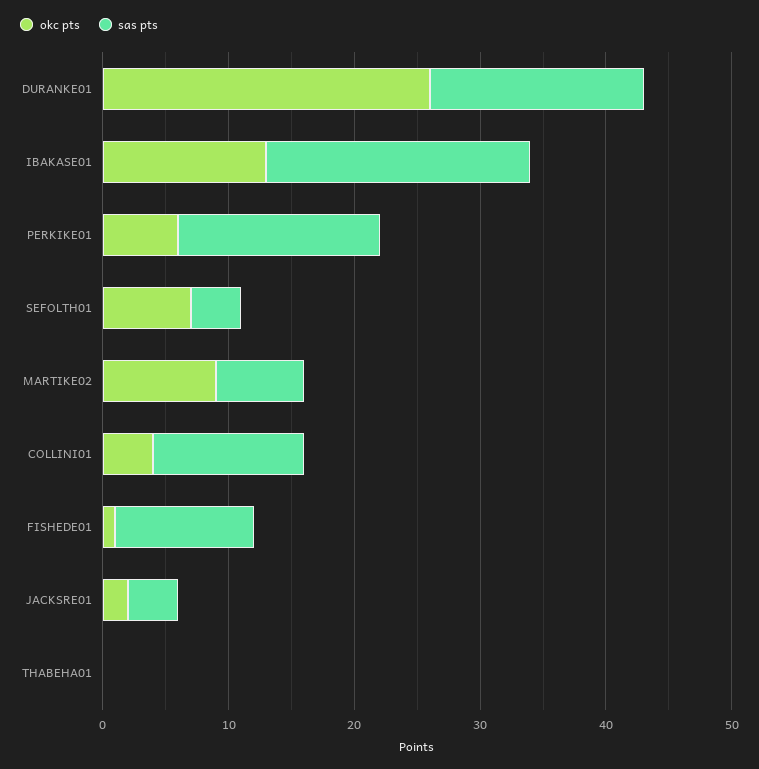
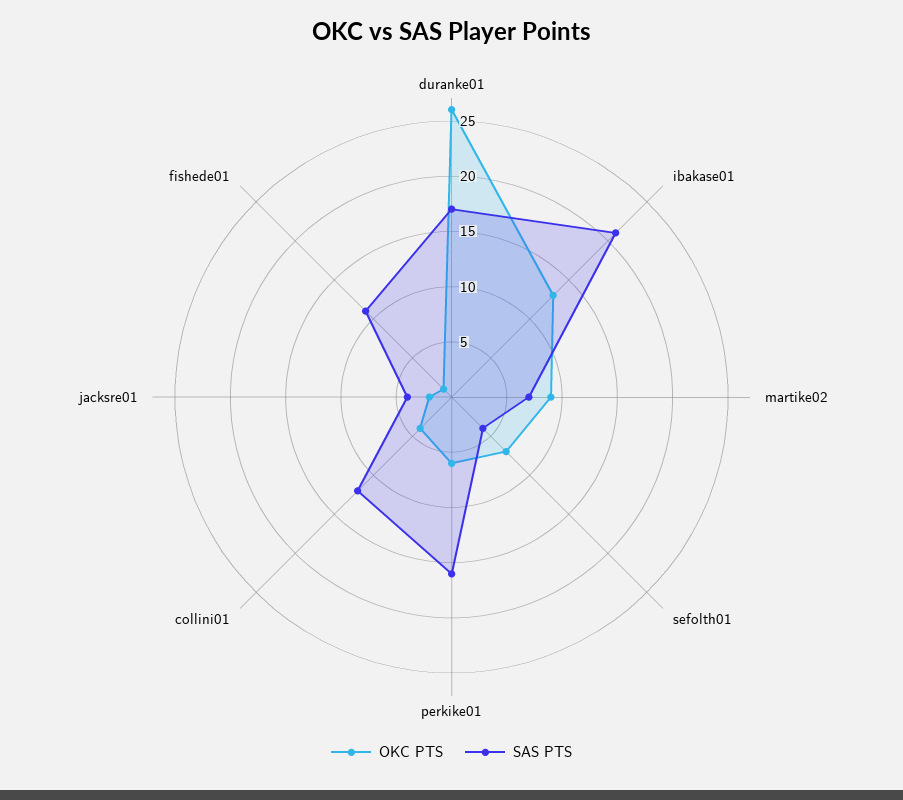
  {
    "okc pts": {
      "DURANKE01": 26,
      "IBAKASE01": 13,
      "PERKIKE01": 6,
      "SEFOLTH01": 7,
      "MARTIKE02": 9,
      "COLLINI01": 4,
      "FISHEDE01": 1,
-     "JACKSRE01": 2,
+     "JACKSRE01": 2
-     "THABEHA01": 0
    },
    "sas pts": {
      "DURANKE01": 17,
      "IBAKASE01": 21,
      "PERKIKE01": 16,
      "SEFOLTH01": 4,
      "MARTIKE02": 7,
      "COLLINI01": 12,
      "FISHEDE01": 11,
-     "JACKSRE01": 4,
+     "JACKSRE01": 4
-     "THABEHA01": 0
    }
  }

